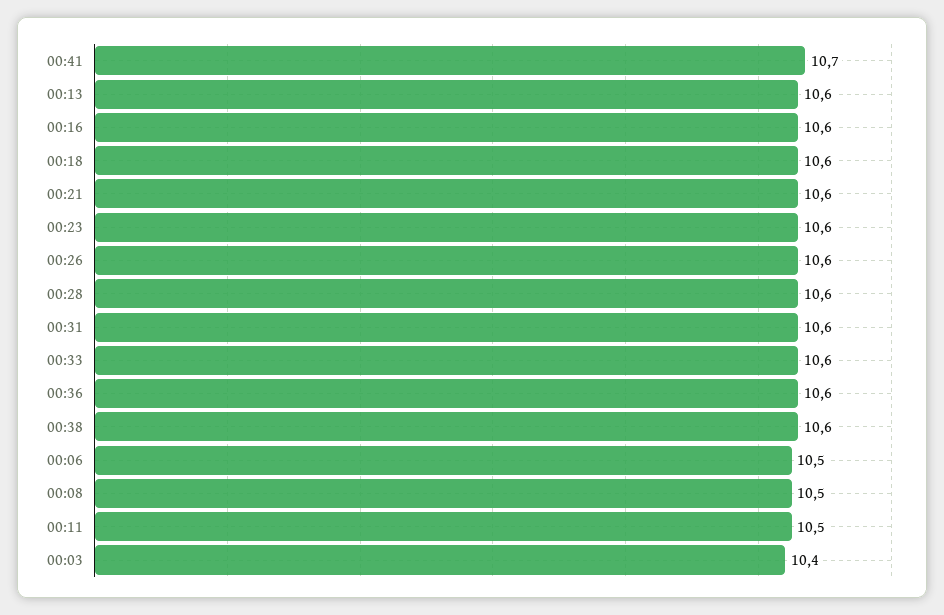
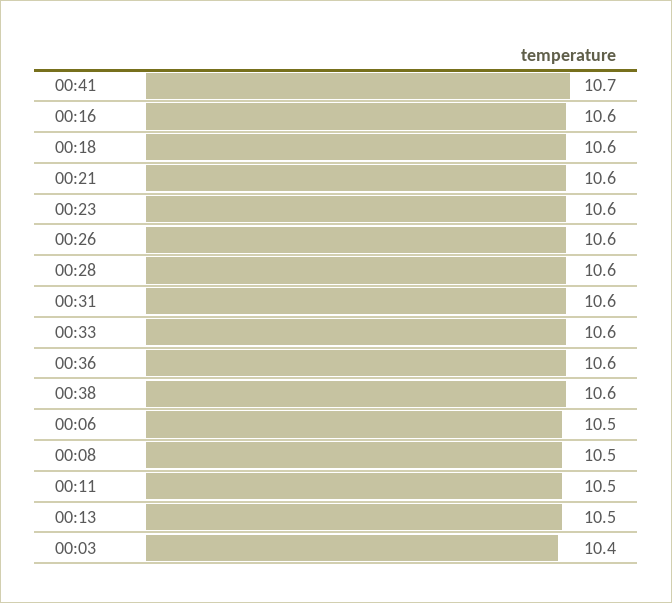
  {
    "00:41": 10.7,
-   "00:13": 10.6,
+   "00:13": 10.5,
    "00:16": 10.6,
    "00:18": 10.6,
    "00:21": 10.6,
    "00:23": 10.6,
    "00:26": 10.6,
    "00:28": 10.6,
    "00:31": 10.6,
    "00:33": 10.6,
    "00:36": 10.6,
    "00:38": 10.6,
    "00:06": 10.5,
    "00:08": 10.5,
    "00:11": 10.5,
    "00:03": 10.4
  }

